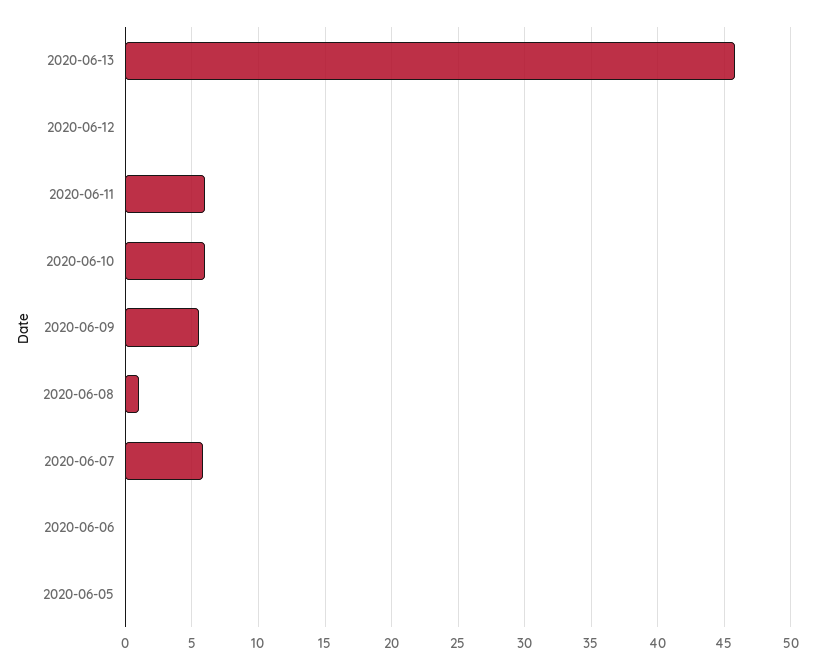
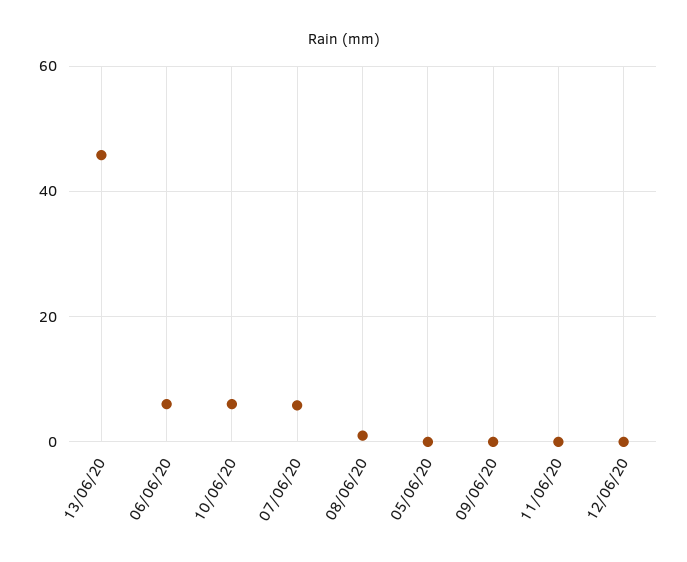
  {
    "2020-06-13": 46,
    "2020-06-12": 0,
-   "2020-06-11": 6,
+   "2020-06-11": 0,
    "2020-06-10": 6,
-   "2020-06-09": 5.5,
+   "2020-06-09": 0,
    "2020-06-08": 1,
    "2020-06-07": 6,
-   "2020-06-06": 0,
+   "2020-06-06": 6,
    "2020-06-05": 0
  }

